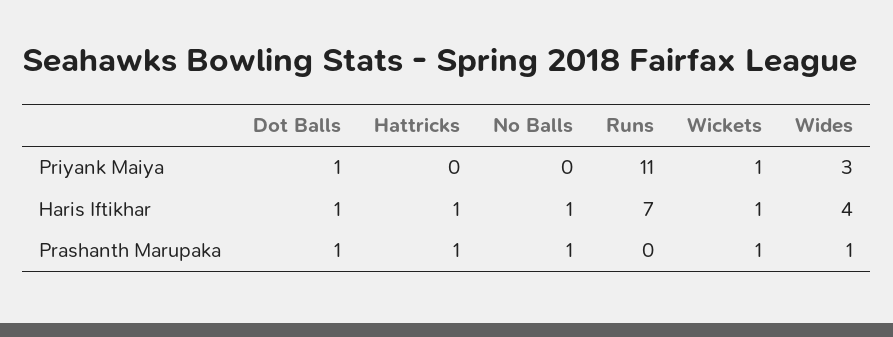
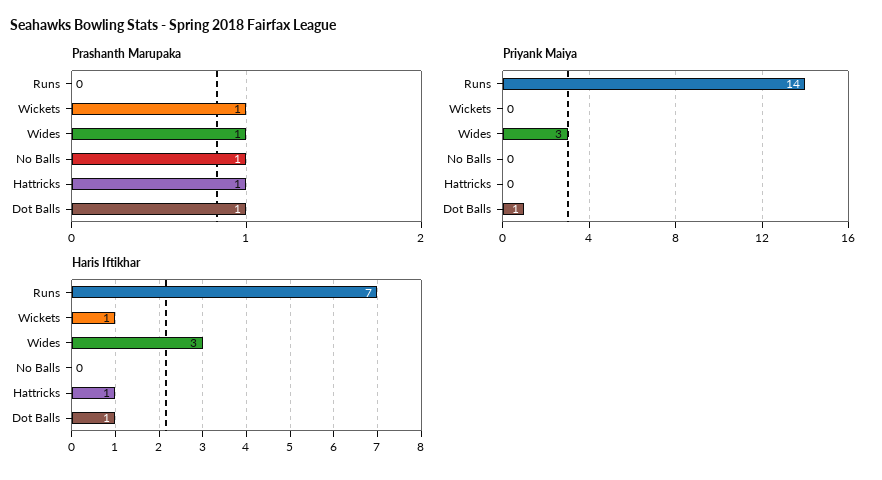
  {
    "Priyank Maiya": {
      "Dot Balls": 1,
      "Hattricks": 0,
      "No Balls": 0,
-     "Runs": 11,
+     "Runs": 14,
-     "Wickets": 1,
+     "Wickets": 0,
      "Wides": 3
    },
    "Haris Iftikhar": {
      "Dot Balls": 1,
      "Hattricks": 1,
-     "No Balls": 1,
+     "No Balls": 0,
      "Runs": 7,
      "Wickets": 1,
-     "Wides": 4
+     "Wides": 3
    },
    "Prashanth Marupaka": {
      "Dot Balls": 1,
      "Hattricks": 1,
      "No Balls": 1,
      "Runs": 0,
      "Wickets": 1,
      "Wides": 1
    }
  }

